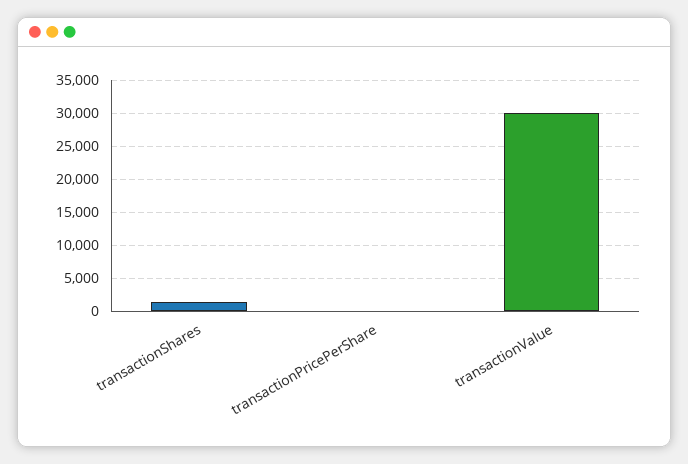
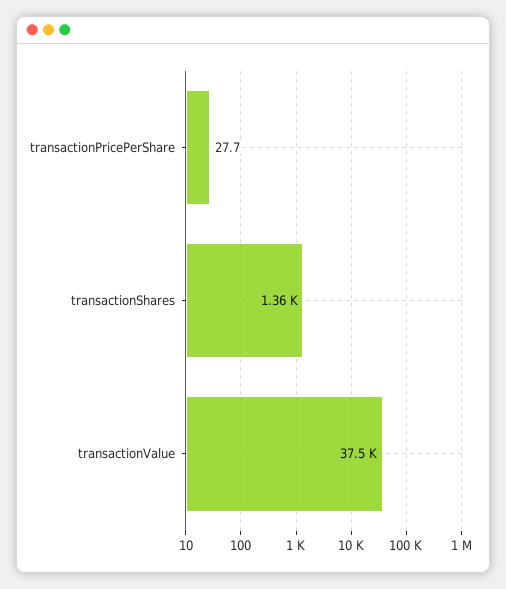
  {
    "transactionShares": 1360,
    "transactionPricePerShare": 27.7,
-   "transactionValue": 30000
+   "transactionValue": 37500
  }

